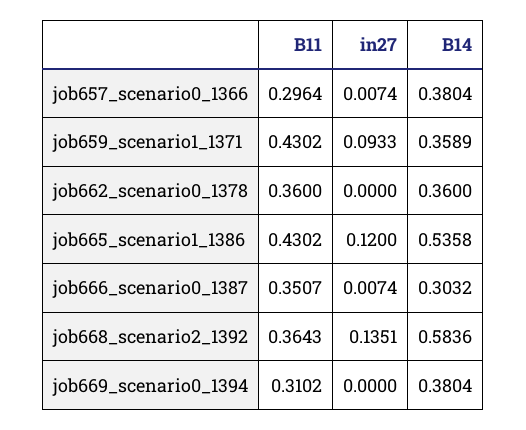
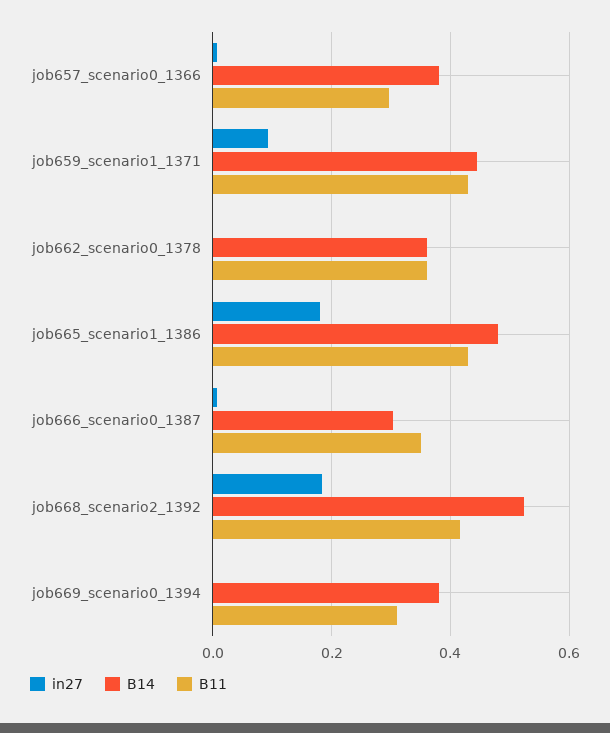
  {
    "B11": {
      "job657_scenario0_1366": 0.2964,
      "job659_scenario1_1371": 0.4302,
      "job662_scenario0_1378": 0.36,
      "job665_scenario1_1386": 0.4302,
      "job666_scenario0_1387": 0.3507,
-     "job668_scenario2_1392": 0.3643,
+     "job668_scenario2_1392": 0.42,
      "job669_scenario0_1394": 0.3102
    },
    "in27": {
      "job657_scenario0_1366": 0.0074,
      "job659_scenario1_1371": 0.0933,
      "job662_scenario0_1378": 0,
-     "job665_scenario1_1386": 0.12,
+     "job665_scenario1_1386": 0.18,
      "job666_scenario0_1387": 0.0074,
-     "job668_scenario2_1392": 0.1351,
+     "job668_scenario2_1392": 0.18,
      "job669_scenario0_1394": 0
    },
    "B14": {
      "job657_scenario0_1366": 0.3804,
-     "job659_scenario1_1371": 0.3589,
+     "job659_scenario1_1371": 0.44,
      "job662_scenario0_1378": 0.36,
-     "job665_scenario1_1386": 0.5358,
+     "job665_scenario1_1386": 0.48,
      "job666_scenario0_1387": 0.3032,
-     "job668_scenario2_1392": 0.5836,
+     "job668_scenario2_1392": 0.52,
      "job669_scenario0_1394": 0.3804
    }
  }

